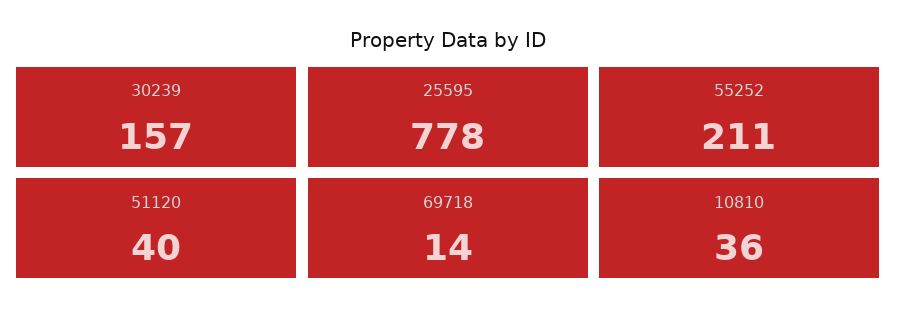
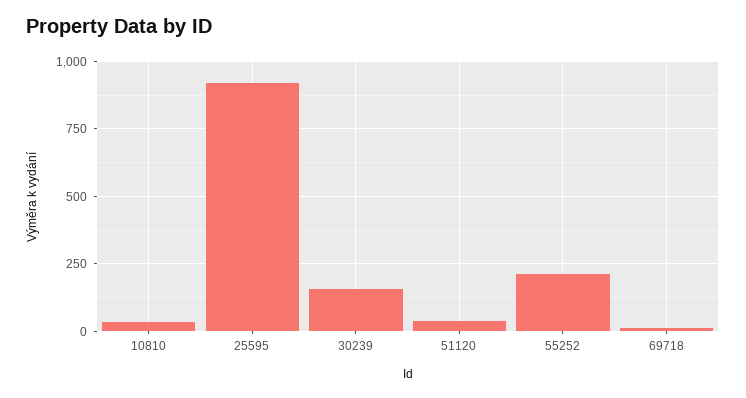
  {
    "30239": 157,
-   "25595": 778,
+   "25595": 925,
    "55252": 211,
    "51120": 40,
    "69718": 14,
    "10810": 36
  }

